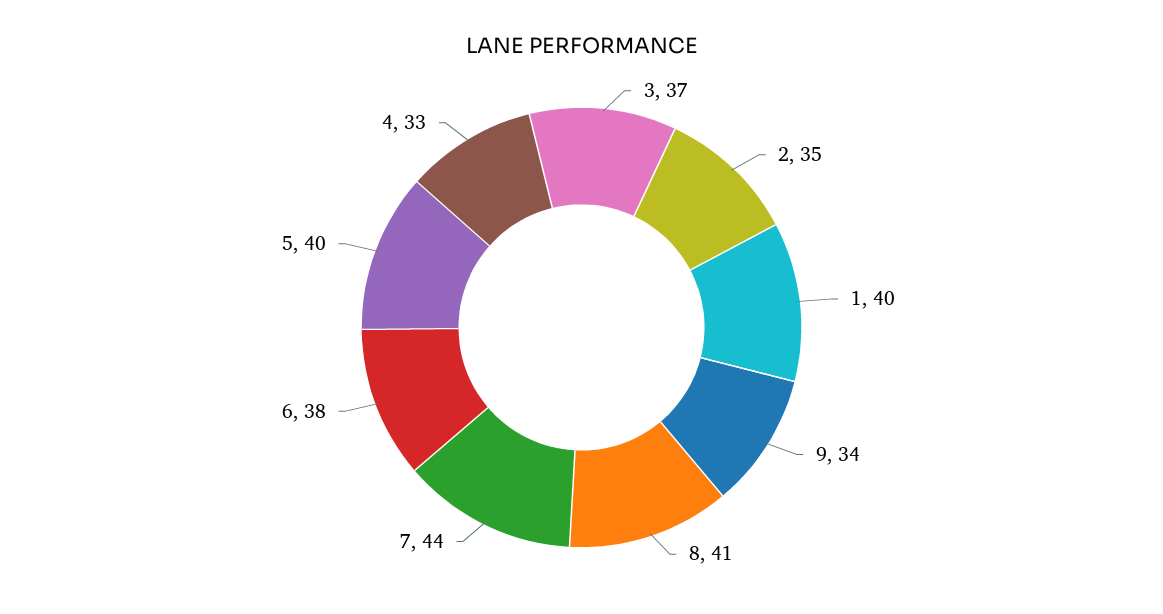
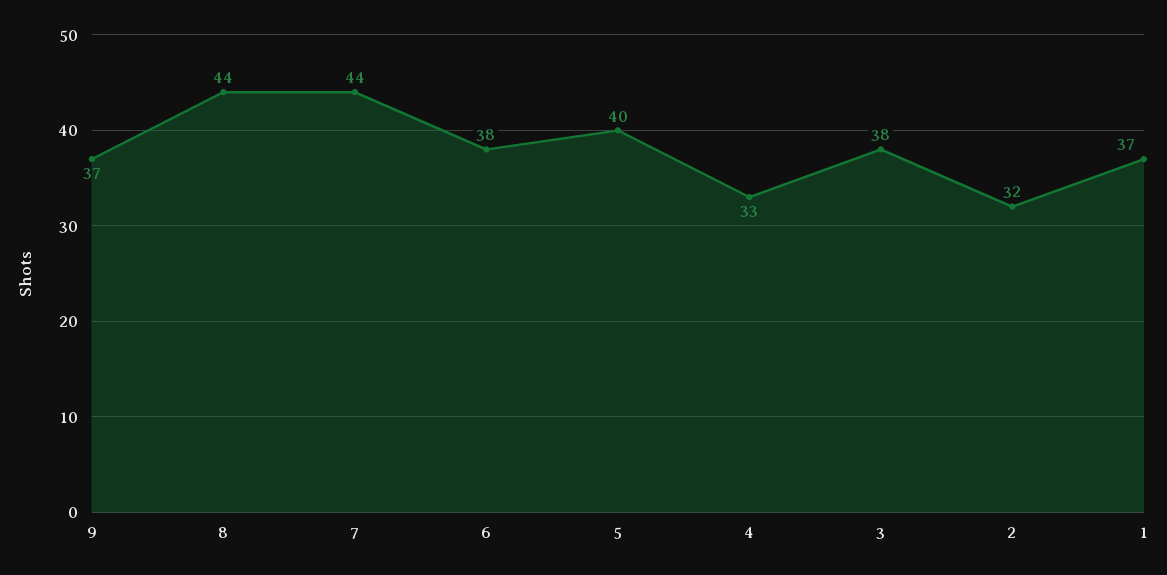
  {
-   "3": 37,
+   "3": 38,
-   "2": 35,
+   "2": 32,
-   "1": 40,
+   "1": 37,
-   "9": 34,
+   "9": 37,
-   "8": 41,
+   "8": 44,
    "7": 44,
    "6": 38,
    "5": 40,
    "4": 33
  }

